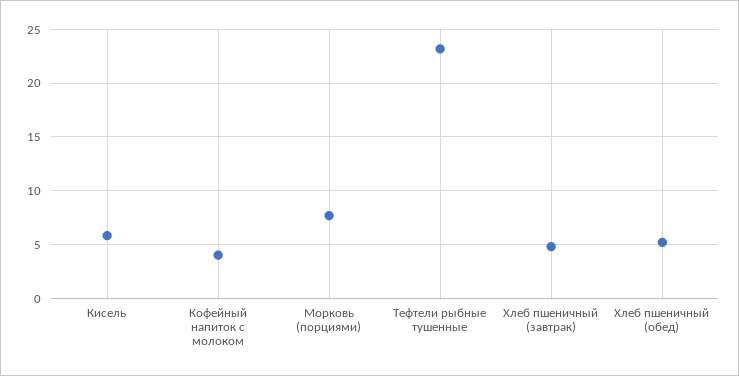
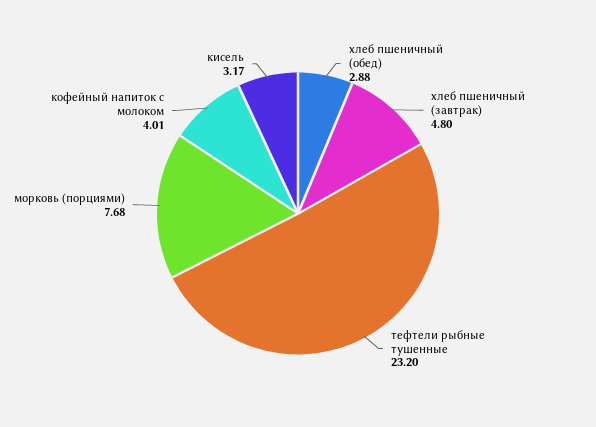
  {
-   "Кисель": 6,
+   "Кисель": 3.17,
    "Кофейный напиток с молоком": 4.01,
    "Морковь (порциями)": 7.68,
    "Тефтели рыбные тушенные": 23.2,
    "Хлеб пшеничный (завтрак)": 4.8,
-   "Хлеб пшеничный (обед)": 5
+   "Хлеб пшеничный (обед)": 2.88
  }

